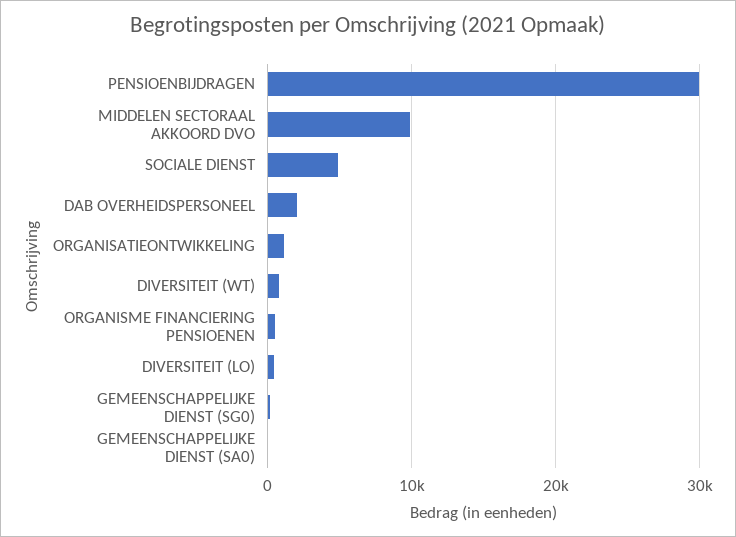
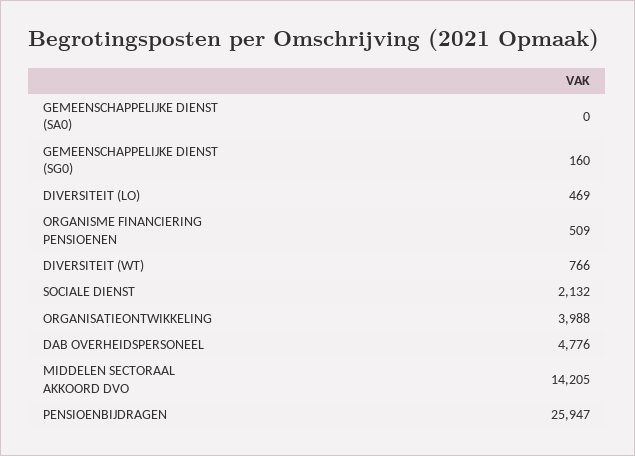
  {
-   "PENSIOENBIJDRAGEN": 30000,
+   "PENSIOENBIJDRAGEN": 25947,
-   "MIDDELEN SECTORAAL AKKOORD DVO": 10000,
+   "MIDDELEN SECTORAAL AKKOORD DVO": 14205,
-   "SOCIALE DIENST": 5000,
+   "SOCIALE DIENST": 2132,
-   "DAB OVERHEIDSPERSONEEL": 2000,
+   "DAB OVERHEIDSPERSONEEL": 4776,
-   "ORGANISATIEONTWIKKELING": 1000,
+   "ORGANISATIEONTWIKKELING": 3988,
    "DIVERSITEIT (WT)": 766,
    "ORGANISME FINANCIERING PENSIOENEN": 509,
    "DIVERSITEIT (LO)": 469,
    "GEMEENSCHAPPELIJKE DIENST (SG0)": 160,
    "GEMEENSCHAPPELIJKE DIENST (SA0)": 0
  }

